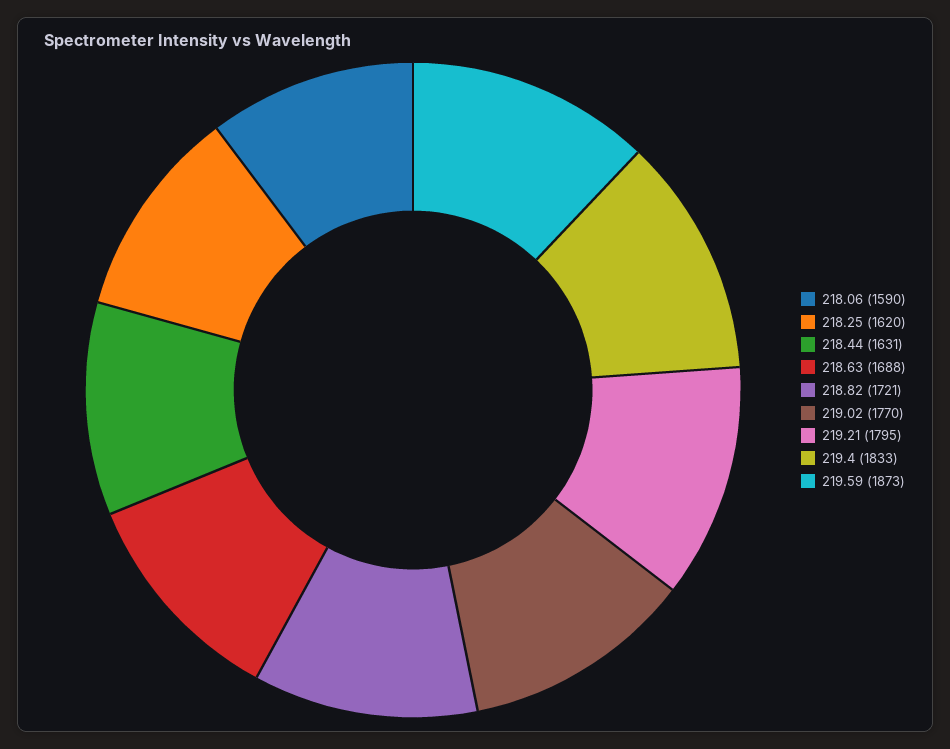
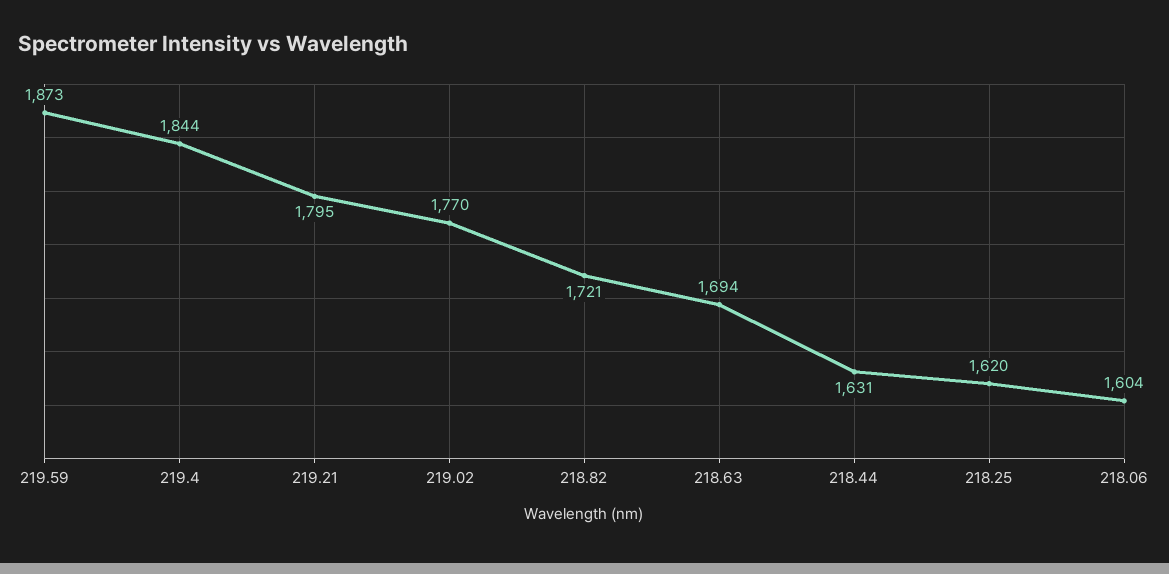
  {
-   "218.06": 1590,
+   "218.06": 1604,
    "218.25": 1620,
    "218.44": 1631,
-   "218.63": 1688,
+   "218.63": 1694,
    "218.82": 1721,
    "219.02": 1770,
    "219.21": 1795,
-   "219.4": 1833,
+   "219.4": 1844,
    "219.59": 1873
  }

